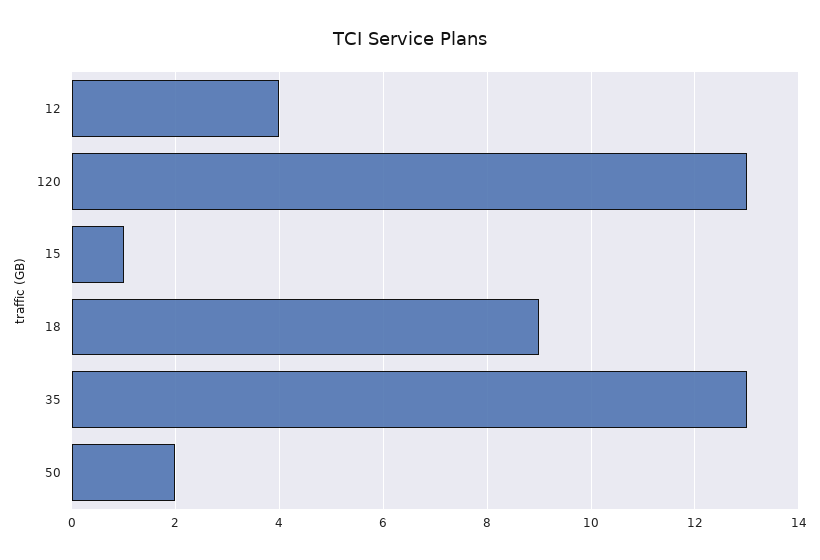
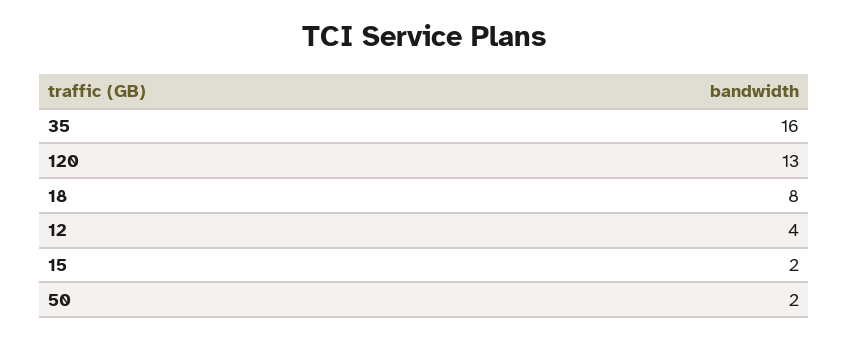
  {
    "12": 4,
    "120": 13,
-   "15": 1,
+   "15": 2,
-   "18": 9,
+   "18": 8,
-   "35": 13,
+   "35": 16,
    "50": 2
  }

